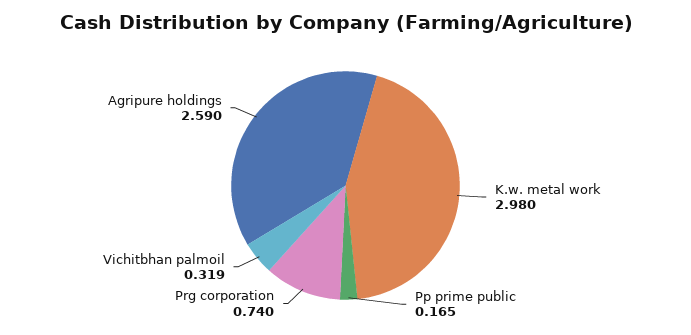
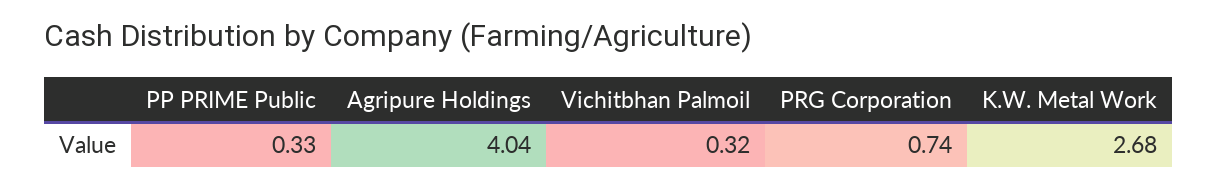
  {
-   "K.w. metal work": 2.98,
+   "K.w. metal work": 2.68,
-   "Pp prime public": 0.165,
+   "Pp prime public": 0.33,
    "Prg corporation": 0.74,
    "Vichitbhan palmoil": 0.319,
-   "Agripure holdings": 2.59
+   "Agripure holdings": 4.04
  }

